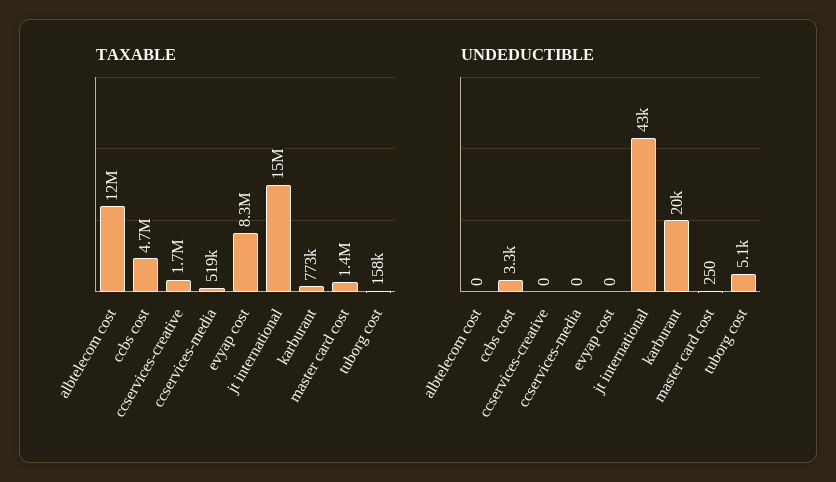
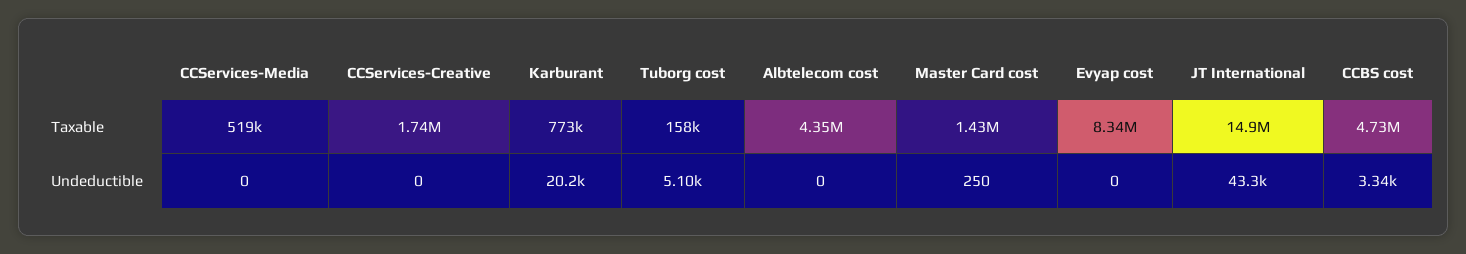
  {
    "TAXABLE": {
-     "albtelecom cost": 12000000,
+     "albtelecom cost": 4350000,
      "ccbs cost": 4730000,
      "ccservices-creative": 1740000,
      "ccservices-media": 519000,
      "evyap cost": 8340000,
      "jt international": 14900000,
      "karburant": 773000,
      "master card cost": 1430000,
      "tuborg cost": 158000
    },
    "UNDEDUCTIBLE": {
      "albtelecom cost": 0,
      "ccbs cost": 3340,
      "ccservices-creative": 0,
      "ccservices-media": 0,
      "evyap cost": 0,
      "jt international": 43300,
      "karburant": 20200,
      "master card cost": 250,
      "tuborg cost": 5100
    }
  }

